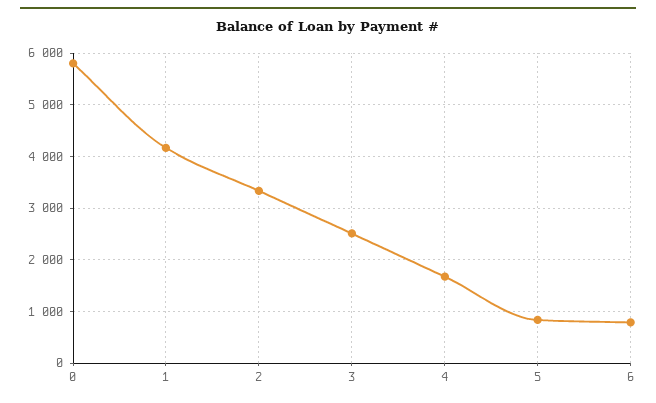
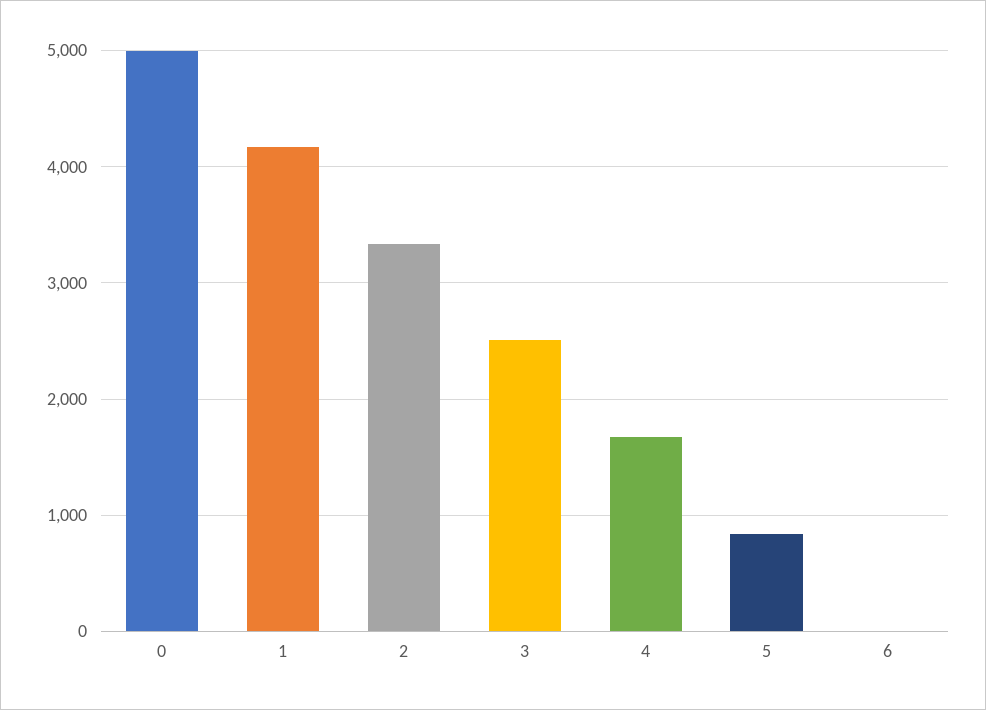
  {
-   "0": 5800,
+   "0": 5000,
    "1": 4200,
    "2": 3300,
    "3": 2500,
    "4": 1700,
    "5": 800,
-   "6": 800
+   "6": 0
  }

